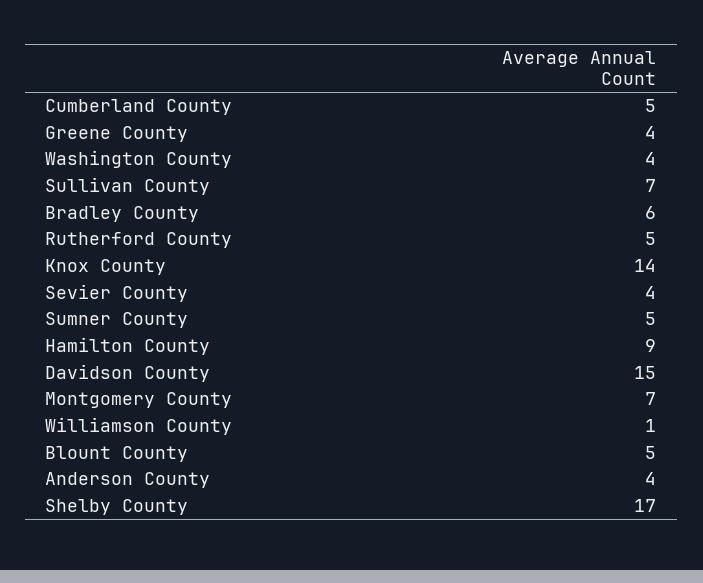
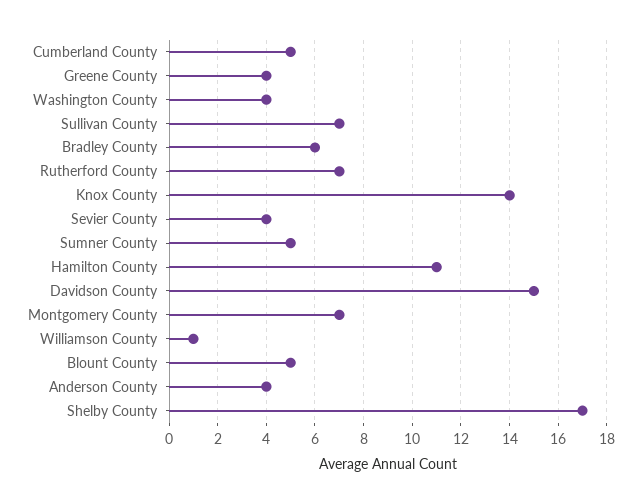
  {
    "Cumberland County": 5,
    "Greene County": 4,
    "Washington County": 4,
    "Sullivan County": 7,
    "Bradley County": 6,
-   "Rutherford County": 5,
+   "Rutherford County": 7,
    "Knox County": 14,
    "Sevier County": 4,
    "Sumner County": 5,
-   "Hamilton County": 9,
+   "Hamilton County": 11,
    "Davidson County": 15,
    "Montgomery County": 7,
    "Williamson County": 1,
    "Blount County": 5,
    "Anderson County": 4,
    "Shelby County": 17
  }

